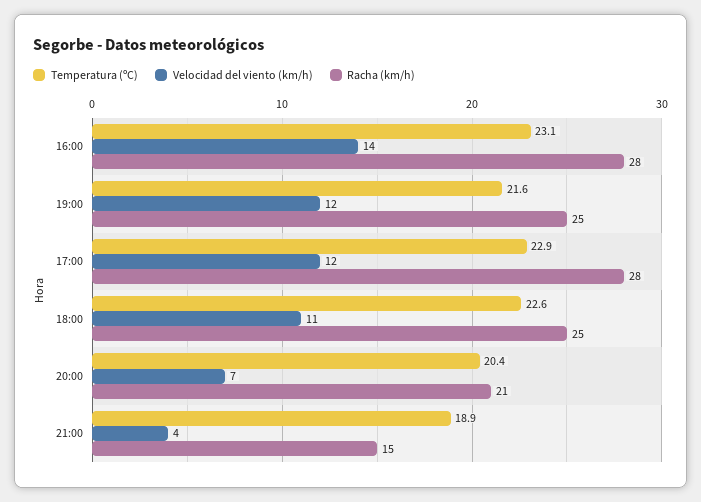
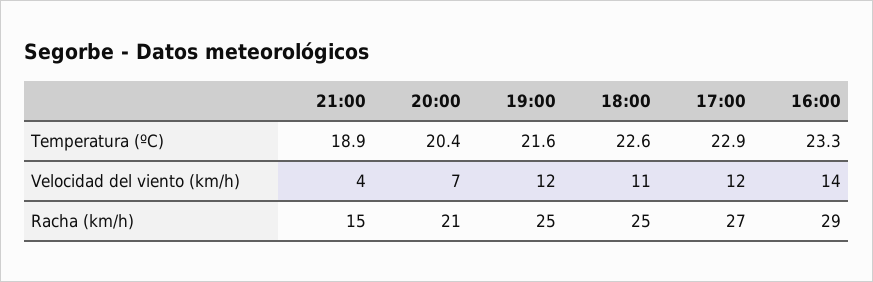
  {
    "Temperatura (ºC)": {
-     "16:00": 23.1,
+     "16:00": 23.3,
      "19:00": 21.6,
      "17:00": 22.9,
      "18:00": 22.6,
      "20:00": 20.4,
      "21:00": 18.9
    },
    "Velocidad del viento (km/h)": {
      "16:00": 14,
      "19:00": 12,
      "17:00": 12,
      "18:00": 11,
      "20:00": 7,
      "21:00": 4
    },
    "Racha (km/h)": {
-     "16:00": 28,
+     "16:00": 29,
      "19:00": 25,
-     "17:00": 28,
+     "17:00": 27,
      "18:00": 25,
      "20:00": 21,
      "21:00": 15
    }
  }

